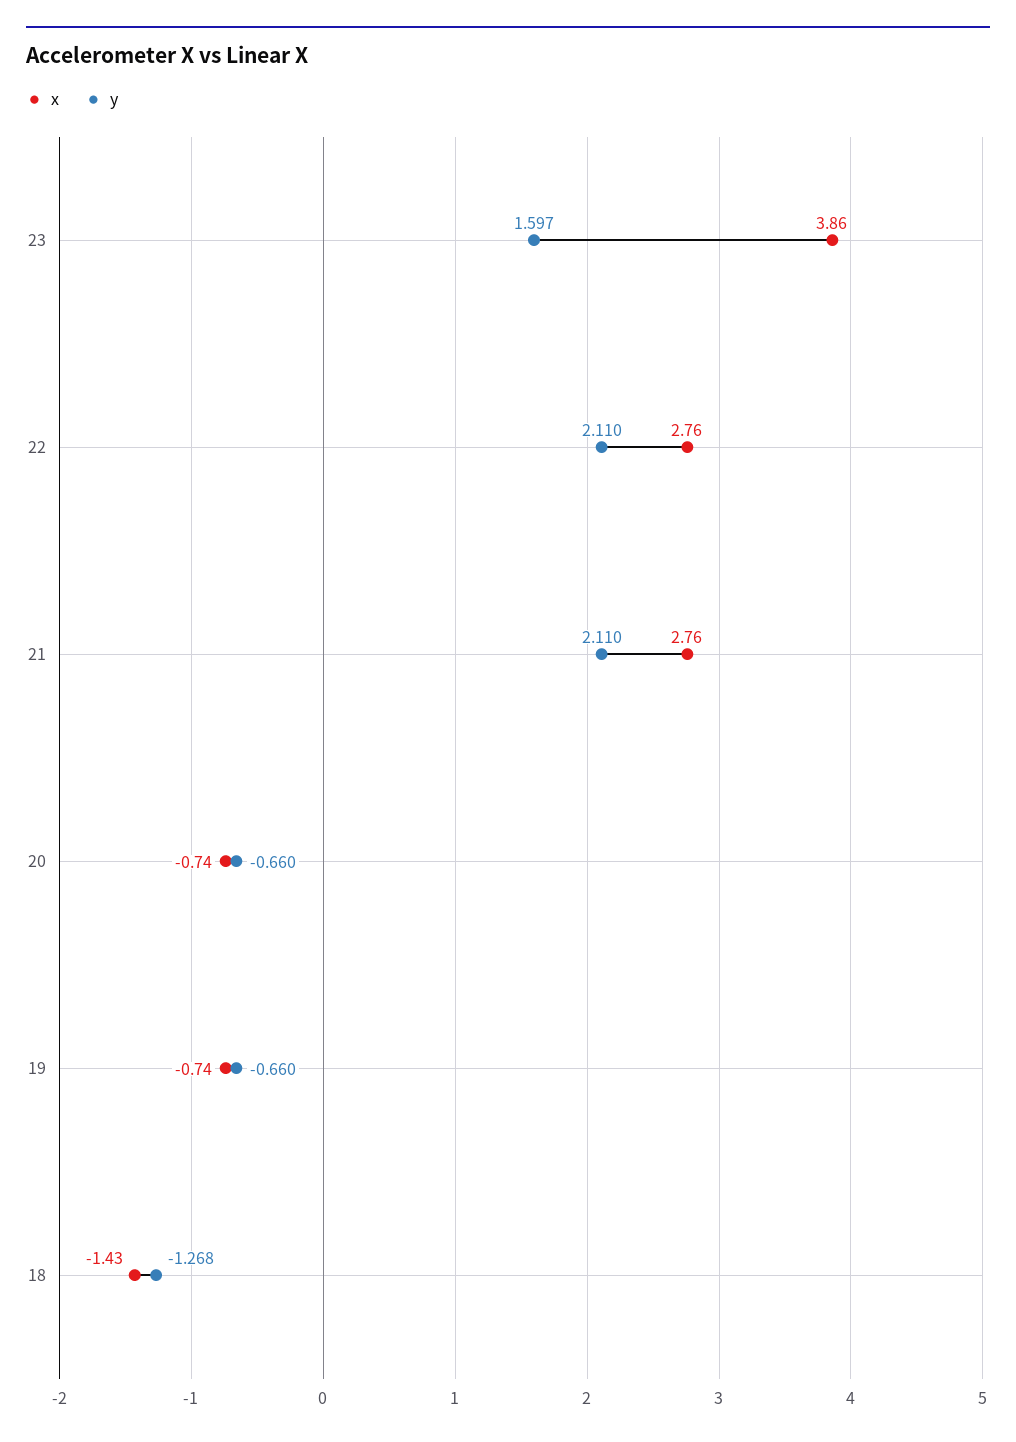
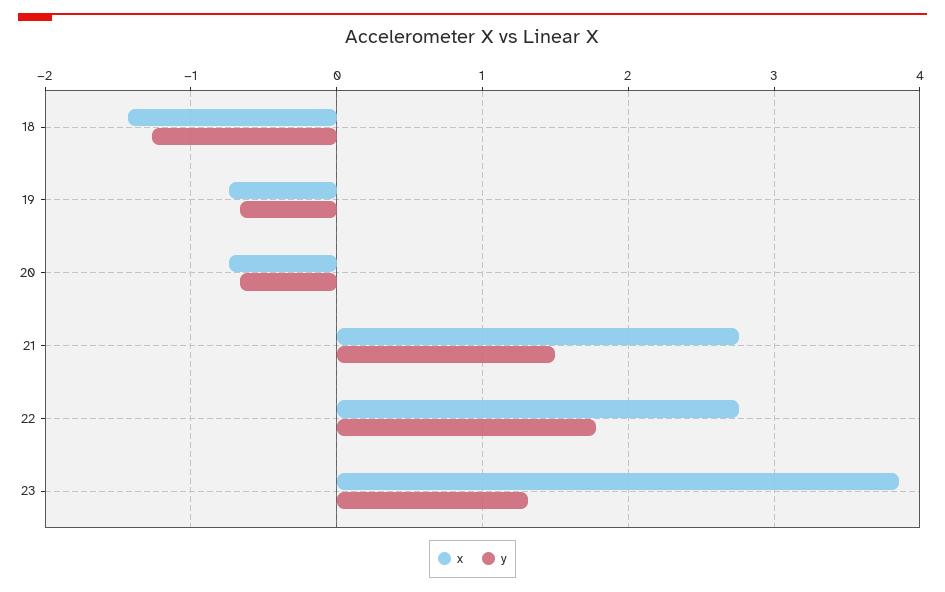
  {
    "x": {
      "23": 3.86,
      "22": 2.76,
      "21": 2.76,
      "20": -0.74,
      "19": -0.74,
      "18": -1.43
    },
    "y": {
-     "23": 1.597,
+     "23": 1.3,
-     "22": 2.11,
+     "22": 1.8,
-     "21": 2.11,
+     "21": 1.5,
      "20": -0.66,
      "19": -0.66,
      "18": -1.268
    }
  }

